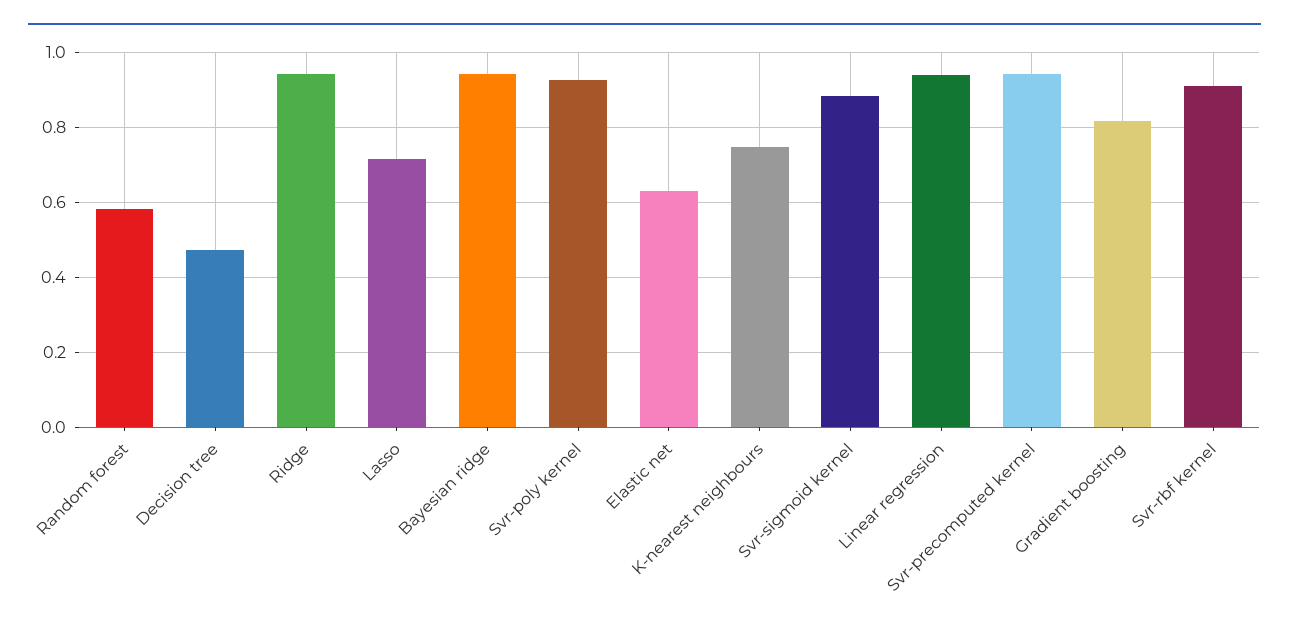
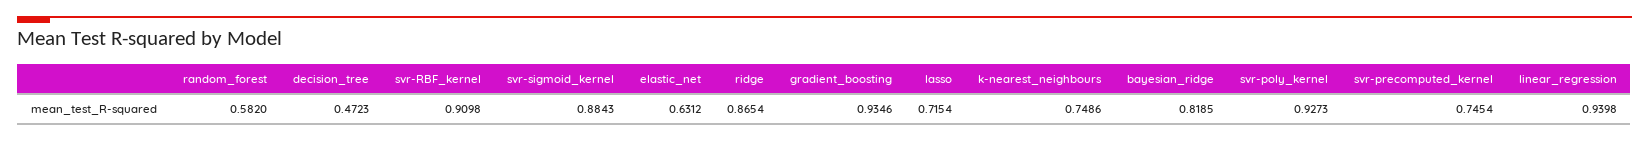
  {
    "Random forest": 0.582,
    "Decision tree": 0.4723,
-   "Ridge": 0.94,
+   "Ridge": 0.8654,
    "Lasso": 0.7154,
-   "Bayesian ridge": 0.94,
+   "Bayesian ridge": 0.8185,
    "Svr-poly kernel": 0.9273,
    "Elastic net": 0.6312,
    "K-nearest neighbours": 0.7486,
    "Svr-sigmoid kernel": 0.8843,
    "Linear regression": 0.9398,
-   "Svr-precomputed kernel": 0.94,
+   "Svr-precomputed kernel": 0.7454,
-   "Gradient boosting": 0.82,
+   "Gradient boosting": 0.9346,
    "Svr-rbf kernel": 0.9098
  }

